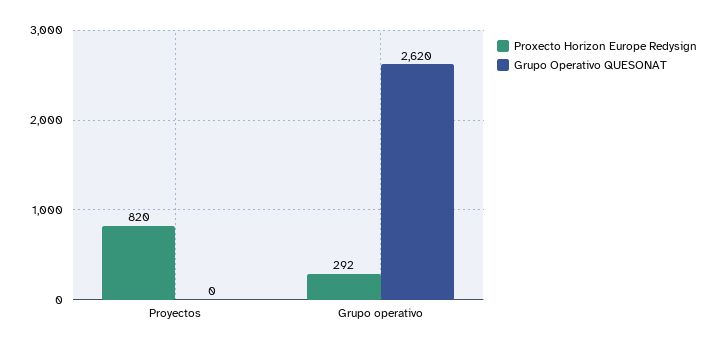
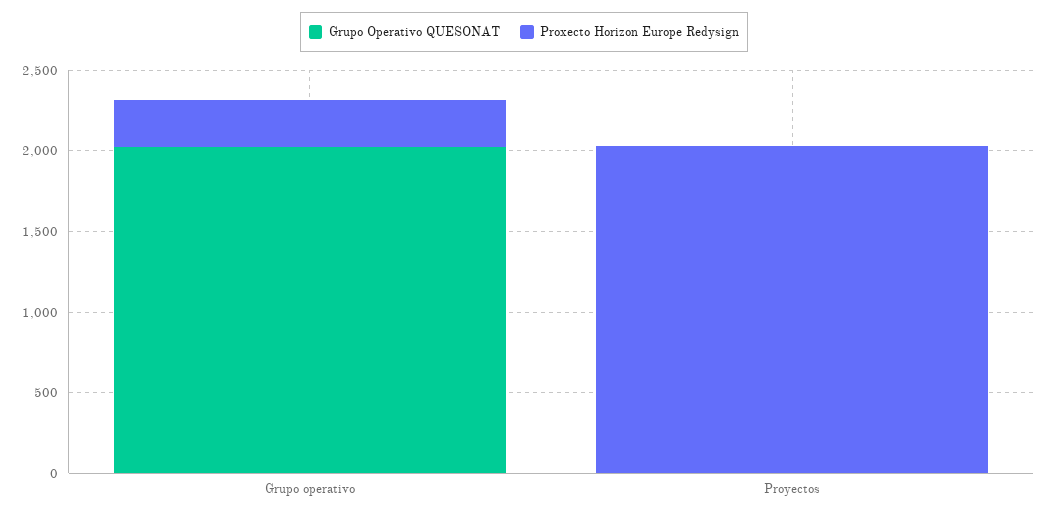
  {
    "Proxecto Horizon Europe Redysign": {
-     "Proyectos": 820,
+     "Proyectos": 2000,
      "Grupo operativo": 292
    },
    "Grupo Operativo QUESONAT": {
      "Proyectos": 0,
-     "Grupo operativo": 2620
+     "Grupo operativo": 2000
    }
  }

